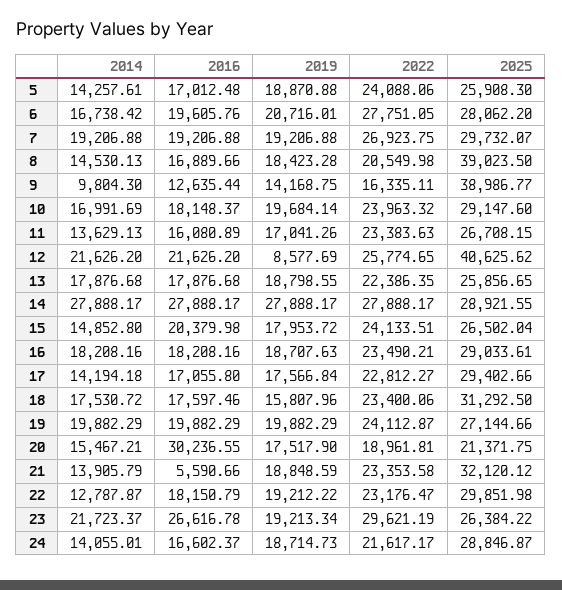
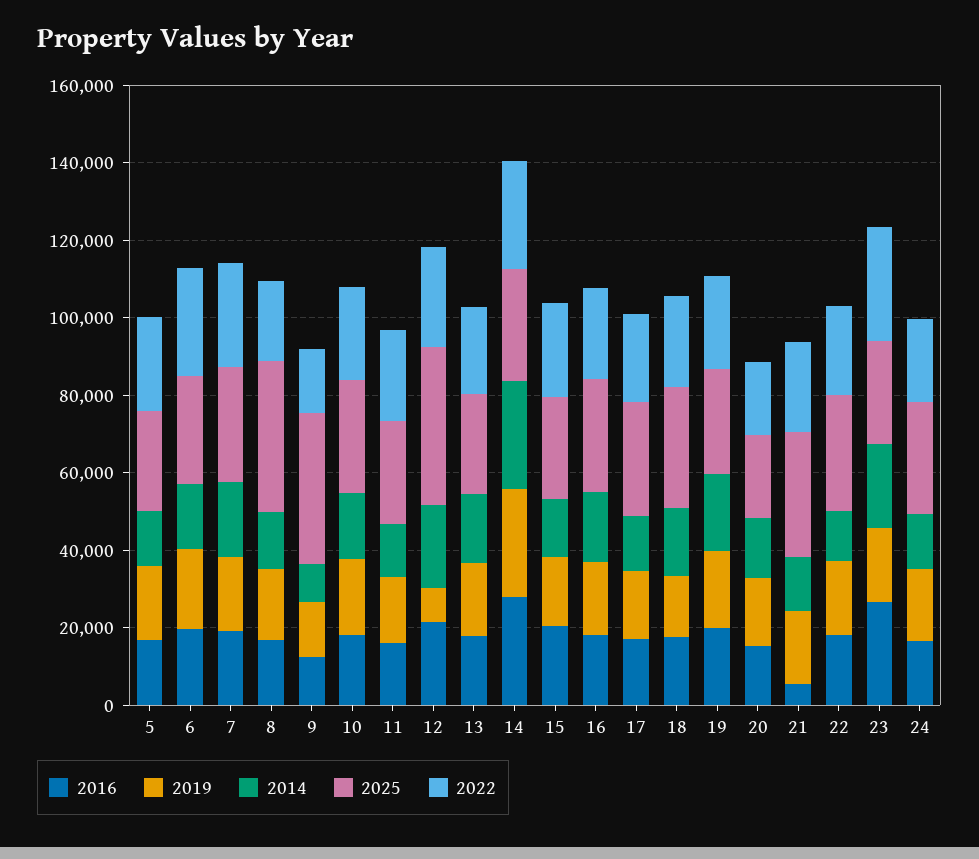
  {
    "2014": {
      "5": 14257.61,
      "6": 16738.42,
      "7": 19206.88,
      "8": 14530.13,
      "9": 9804.3,
      "10": 16991.69,
      "11": 13629.13,
      "12": 21626.2,
      "13": 17876.68,
      "14": 27888.17,
      "15": 14852.8,
      "16": 18208.16,
      "17": 14194.18,
      "18": 17530.72,
      "19": 19882.29,
      "20": 15467.21,
      "21": 13905.79,
      "22": 12787.87,
      "23": 21723.37,
      "24": 14055.01
    },
    "2016": {
      "5": 17012.48,
      "6": 19605.76,
      "7": 19206.88,
      "8": 16889.66,
      "9": 12635.44,
      "10": 18148.37,
      "11": 16080.89,
      "12": 21626.2,
      "13": 17876.68,
      "14": 27888.17,
      "15": 20379.98,
      "16": 18208.16,
      "17": 17055.8,
      "18": 17597.46,
      "19": 19882.29,
-     "20": 30236.55,
+     "20": 15000,
      "21": 5590.66,
      "22": 18150.79,
      "23": 26616.78,
      "24": 16602.37
    },
    "2019": {
      "5": 18870.88,
      "6": 20716.01,
      "7": 19206.88,
      "8": 18423.28,
      "9": 14168.75,
      "10": 19684.14,
      "11": 17041.26,
      "12": 8577.69,
      "13": 18798.55,
      "14": 27888.17,
      "15": 17953.72,
      "16": 18707.63,
      "17": 17566.84,
      "18": 15807.96,
      "19": 19882.29,
      "20": 17517.9,
      "21": 18848.59,
      "22": 19212.22,
      "23": 19213.34,
      "24": 18714.73
    },
    "2022": {
      "5": 24088.06,
      "6": 27751.05,
      "7": 26923.75,
      "8": 20549.98,
      "9": 16335.11,
      "10": 23963.32,
      "11": 23383.63,
      "12": 25774.65,
      "13": 22386.35,
      "14": 27888.17,
      "15": 24133.51,
      "16": 23490.21,
      "17": 22812.27,
      "18": 23400.06,
      "19": 24112.87,
      "20": 18961.81,
      "21": 23353.58,
      "22": 23176.47,
      "23": 29621.19,
      "24": 21617.17
    },
    "2025": {
      "5": 25908.3,
      "6": 28062.2,
      "7": 29732.07,
      "8": 39023.5,
      "9": 38986.77,
      "10": 29147.6,
      "11": 26708.15,
      "12": 40625.62,
      "13": 25856.65,
      "14": 28921.55,
      "15": 26502.04,
      "16": 29033.61,
      "17": 29402.66,
      "18": 31292.5,
      "19": 27144.66,
      "20": 21371.75,
      "21": 32120.12,
      "22": 29851.98,
      "23": 26384.22,
      "24": 28846.87
    }
  }

